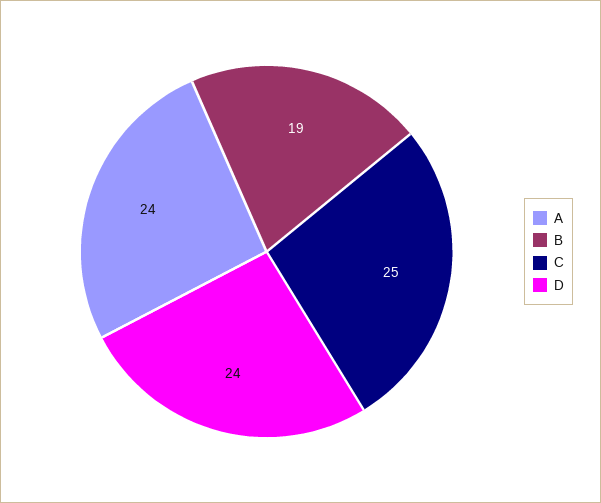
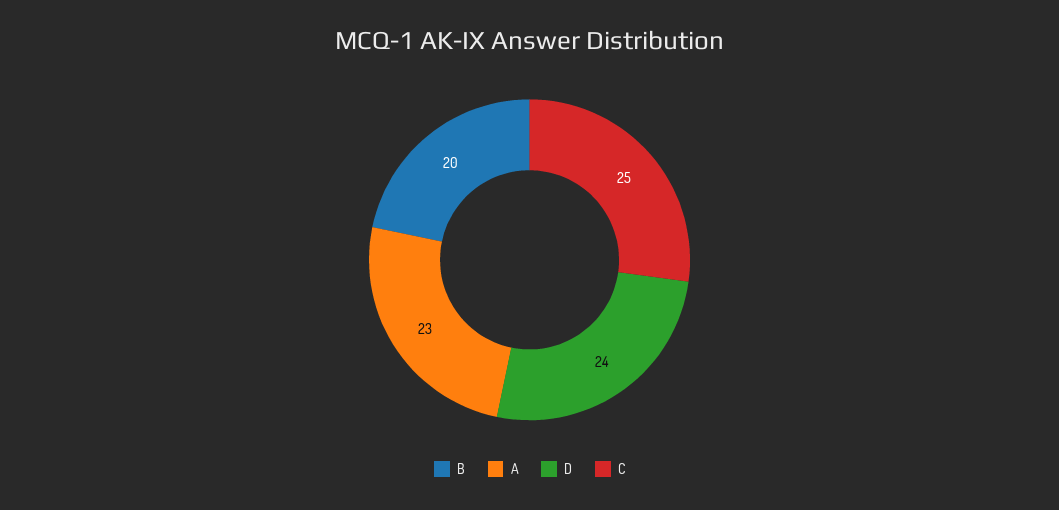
  {
-   "A": 24,
+   "A": 23,
-   "B": 19,
+   "B": 20,
    "C": 25,
    "D": 24
  }

